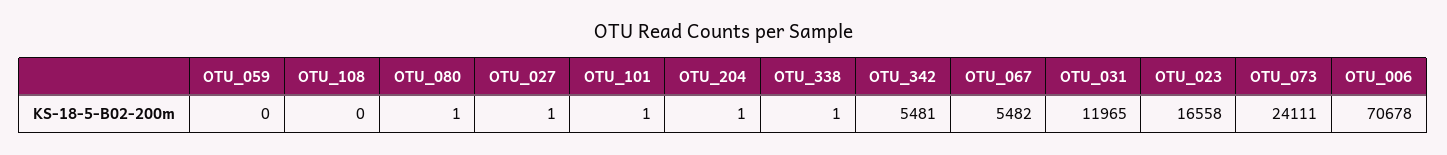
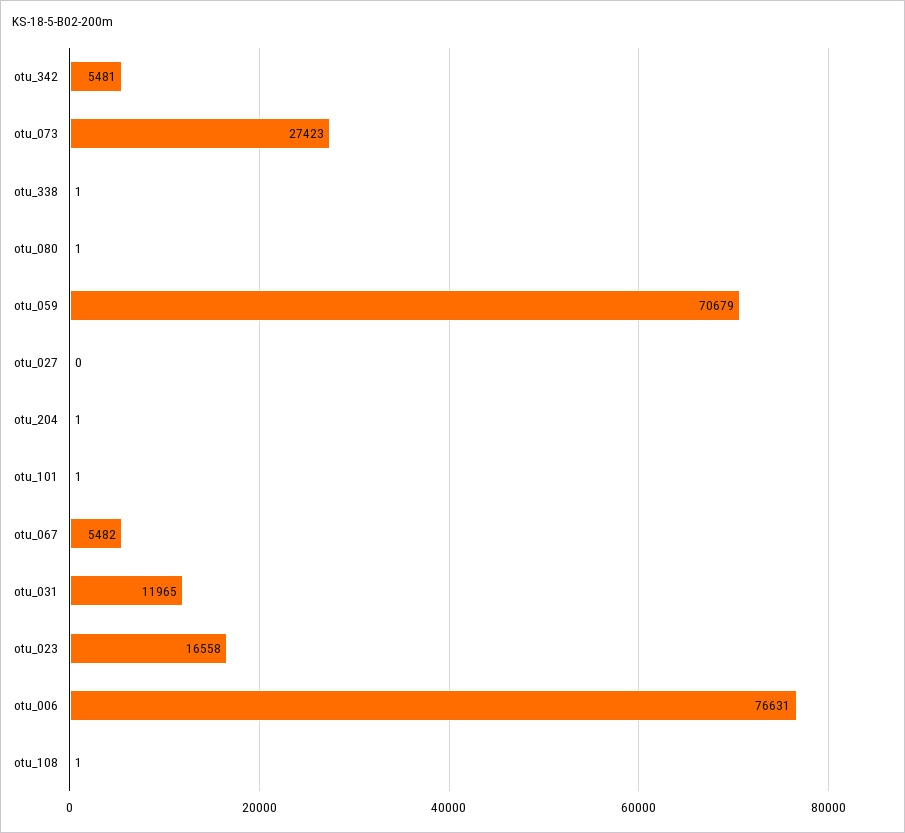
  {
-   "OTU_059": 0,
+   "OTU_059": 70679,
-   "OTU_108": 0,
+   "OTU_108": 1,
    "OTU_080": 1,
-   "OTU_027": 1,
+   "OTU_027": 0,
    "OTU_101": 1,
    "OTU_204": 1,
    "OTU_338": 1,
    "OTU_342": 5481,
    "OTU_067": 5482,
    "OTU_031": 11965,
    "OTU_023": 16558,
-   "OTU_073": 24111,
+   "OTU_073": 27423,
-   "OTU_006": 70678
+   "OTU_006": 76631
  }

